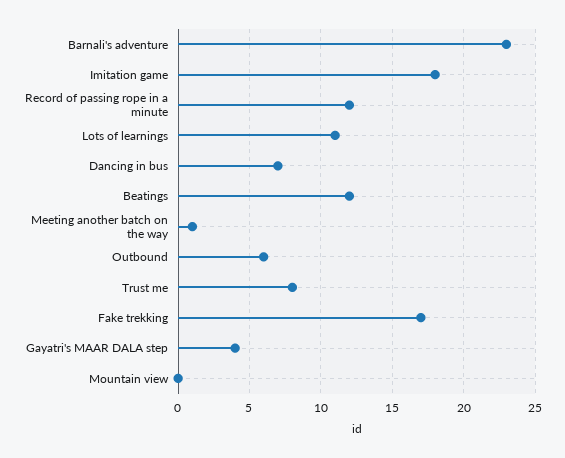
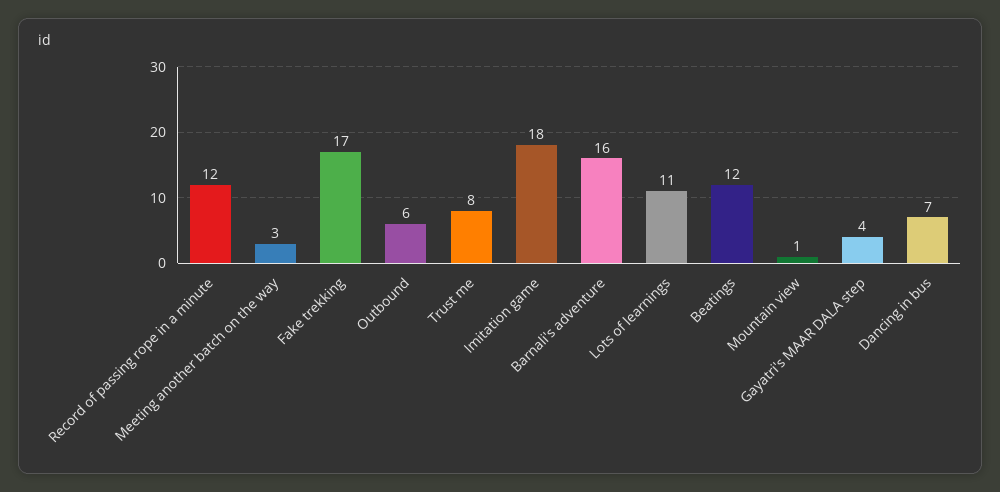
  {
-   "Barnali's adventure": 23,
+   "Barnali's adventure": 16,
    "Imitation game": 18,
    "Record of passing rope in a minute": 12,
    "Lots of learnings": 11,
    "Dancing in bus": 7,
    "Beatings": 12,
-   "Meeting another batch on the way": 1,
+   "Meeting another batch on the way": 3,
    "Outbound": 6,
    "Trust me": 8,
    "Fake trekking": 17,
    "Gayatri's MAAR DALA step": 4,
-   "Mountain view": 0
+   "Mountain view": 1
  }

